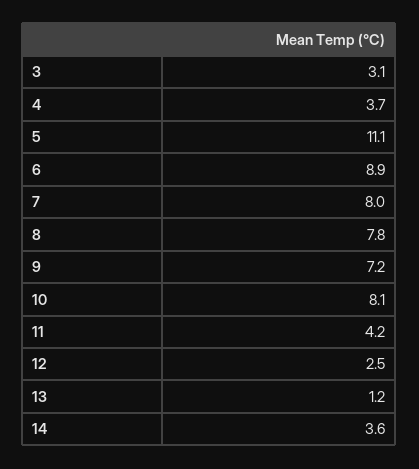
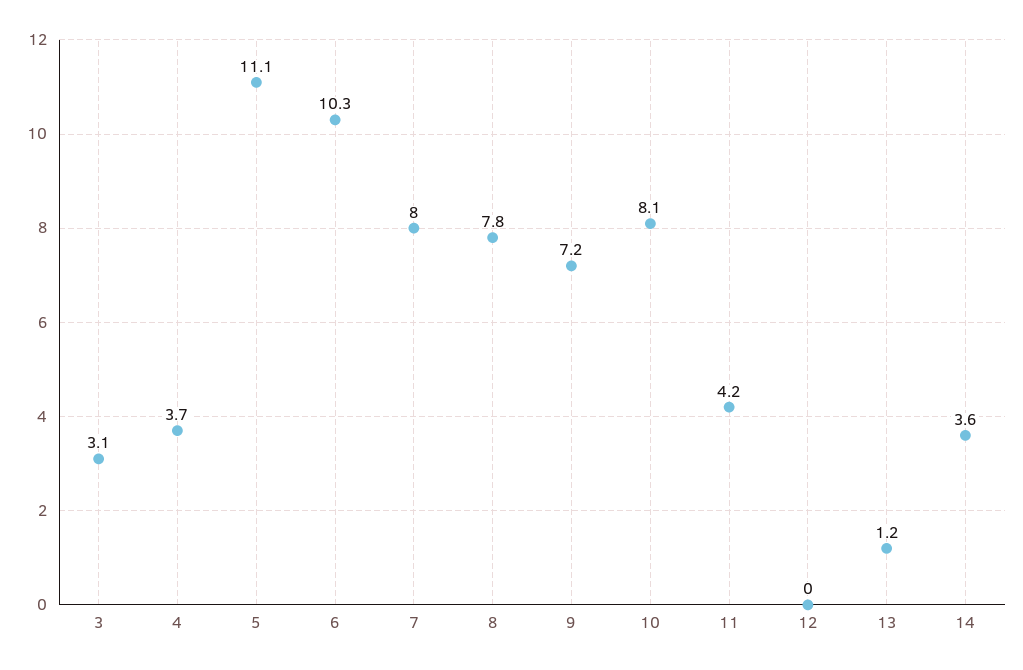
  {
    "3": 3.1,
    "4": 3.7,
    "5": 11.1,
-   "6": 8.9,
+   "6": 10.3,
    "7": 8,
    "8": 7.8,
    "9": 7.2,
    "10": 8.1,
    "11": 4.2,
-   "12": 2.5,
+   "12": 0,
    "13": 1.2,
    "14": 3.6
  }

